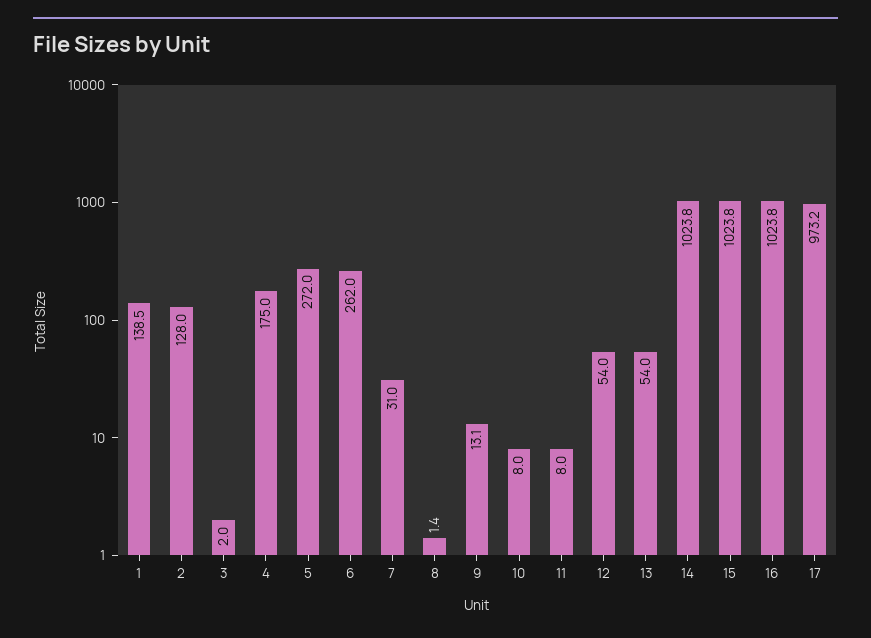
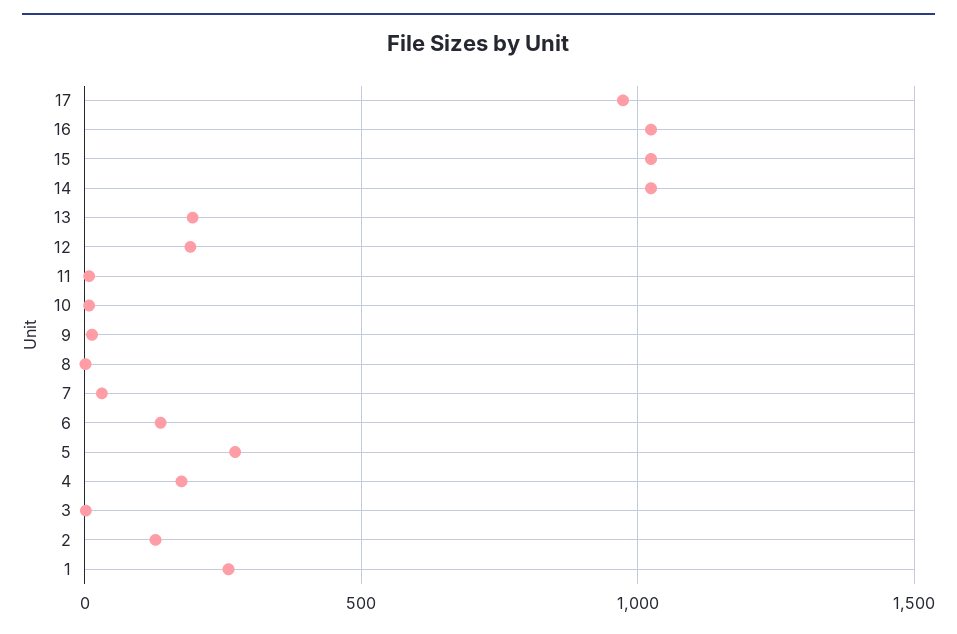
  {
-   "1": 138.5,
+   "1": 250,
    "2": 128,
    "3": 2,
    "4": 175,
    "5": 272,
-   "6": 262,
+   "6": 150,
    "7": 31,
    "8": 1.4,
    "9": 13.1,
    "10": 8,
    "11": 8,
-   "12": 54,
+   "12": 200,
-   "13": 54,
+   "13": 200,
    "14": 1023.8,
    "15": 1023.8,
    "16": 1023.8,
    "17": 973.2
  }

